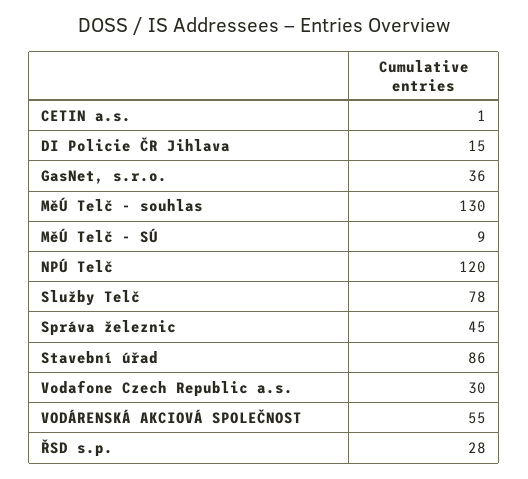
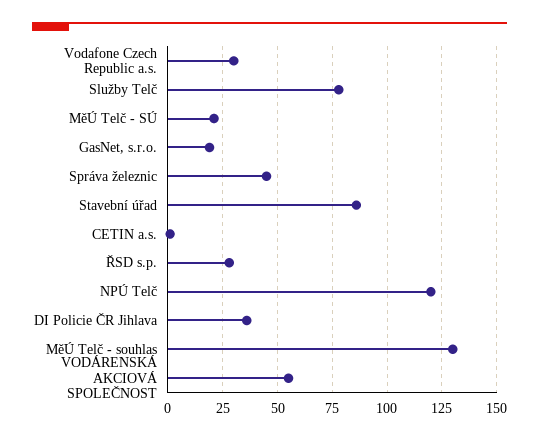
  {
    "CETIN a.s.": 1,
-   "DI Policie ČR Jihlava": 15,
+   "DI Policie ČR Jihlava": 35,
-   "GasNet, s.r.o.": 36,
+   "GasNet, s.r.o.": 20,
    "MěÚ Telč - souhlas": 130,
-   "MěÚ Telč - SÚ": 9,
+   "MěÚ Telč - SÚ": 20,
    "NPÚ Telč": 120,
    "Služby Telč": 78,
    "Správa železnic": 45,
    "Stavební úřad": 86,
    "Vodafone Czech Republic a.s.": 30,
    "VODÁRENSKÁ AKCIOVÁ SPOLEČNOST": 55,
    "ŘSD s.p.": 28
  }

